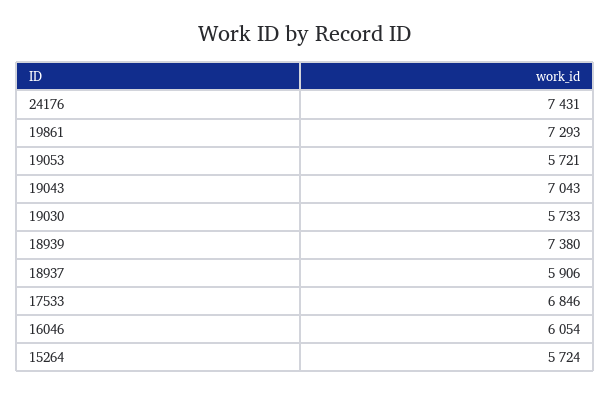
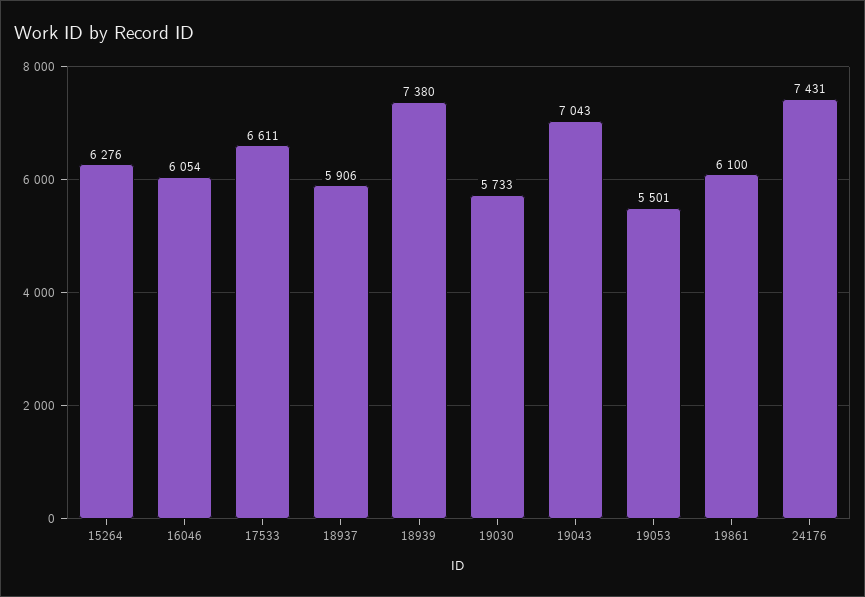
  {
    "24176": 7431,
-   "19861": 7293,
+   "19861": 6100,
-   "19053": 5721,
+   "19053": 5501,
    "19043": 7043,
    "19030": 5733,
    "18939": 7380,
    "18937": 5906,
-   "17533": 6846,
+   "17533": 6611,
    "16046": 6054,
-   "15264": 5724
+   "15264": 6276
  }

